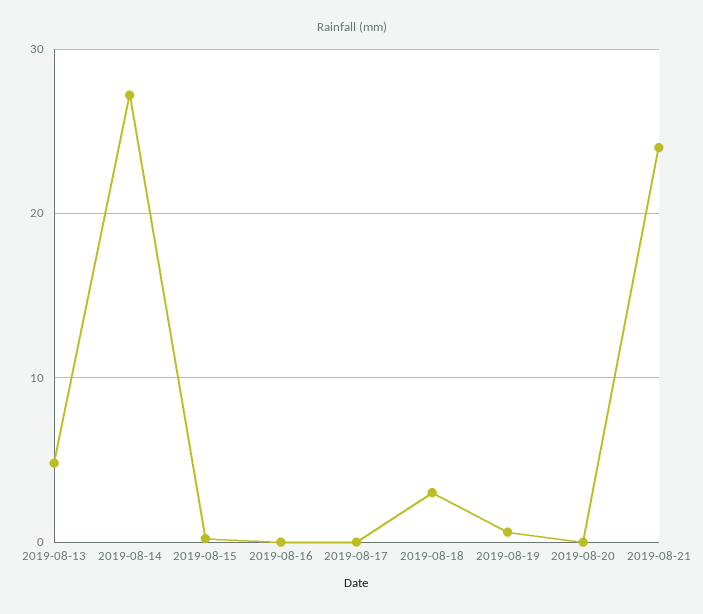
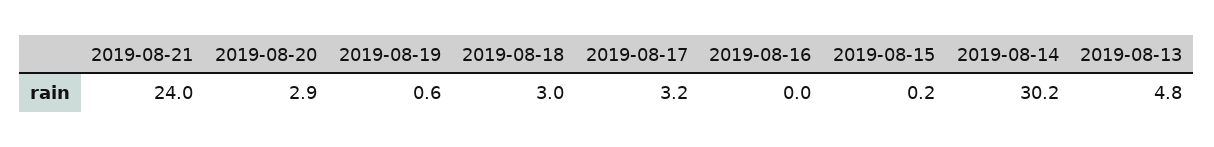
  {
    "2019-08-13": 4.8,
-   "2019-08-14": 27,
+   "2019-08-14": 30.2,
    "2019-08-15": 0.2,
    "2019-08-16": 0,
-   "2019-08-17": 0,
+   "2019-08-17": 3.2,
    "2019-08-18": 3,
    "2019-08-19": 0.6,
-   "2019-08-20": 0,
+   "2019-08-20": 2.9,
    "2019-08-21": 24
  }

